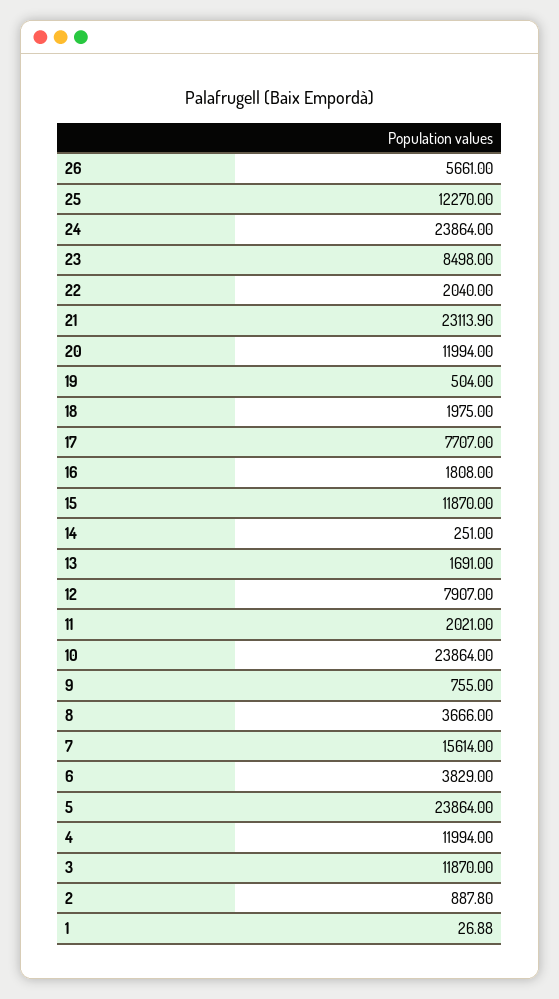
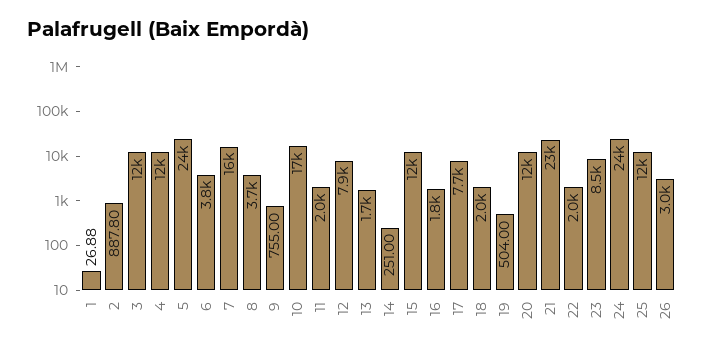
  {
-   "26": 5661,
+   "26": 3000,
    "25": 12270,
    "24": 23864,
    "23": 8498,
    "22": 2040,
    "21": 23113.9,
    "20": 11994,
    "19": 504,
    "18": 1975,
    "17": 7707,
    "16": 1808,
    "15": 11870,
    "14": 251,
    "13": 1691,
    "12": 7907,
    "11": 2021,
-   "10": 23864,
+   "10": 17000,
    "9": 755,
    "8": 3666,
    "7": 15614,
    "6": 3829,
    "5": 23864,
    "4": 11994,
    "3": 11870,
    "2": 887.8,
    "1": 26.88
  }

